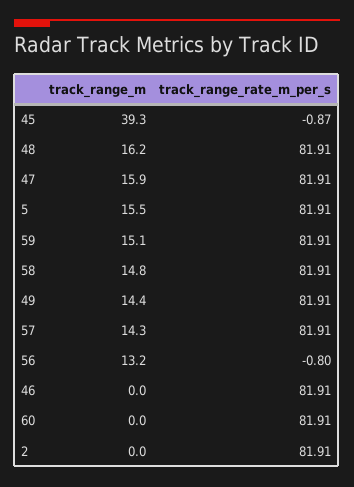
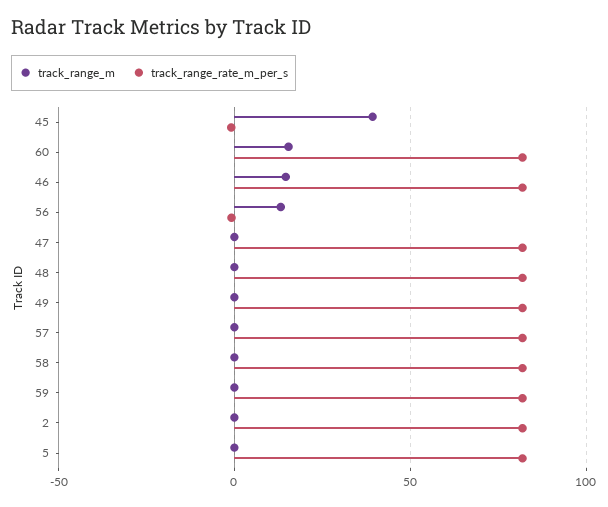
  {
    "track_range_m": {
      "45": 39.3,
-     "48": 16.2,
+     "48": 0,
-     "47": 15.9,
+     "47": 0,
-     "5": 15.5,
+     "5": 0,
-     "59": 15.1,
+     "59": 0,
-     "58": 14.8,
+     "58": 0,
-     "49": 14.4,
+     "49": 0,
-     "57": 14.3,
+     "57": 0,
      "56": 13.2,
-     "46": 0,
+     "46": 15,
-     "60": 0,
+     "60": 15,
      "2": 0
    },
    "track_range_rate_m_per_s": {
      "45": -0.87,
      "48": 81.91,
      "47": 81.91,
      "5": 81.91,
      "59": 81.91,
      "58": 81.91,
      "49": 81.91,
      "57": 81.91,
      "56": -0.8,
      "46": 81.91,
      "60": 81.91,
      "2": 81.91
    }
  }

